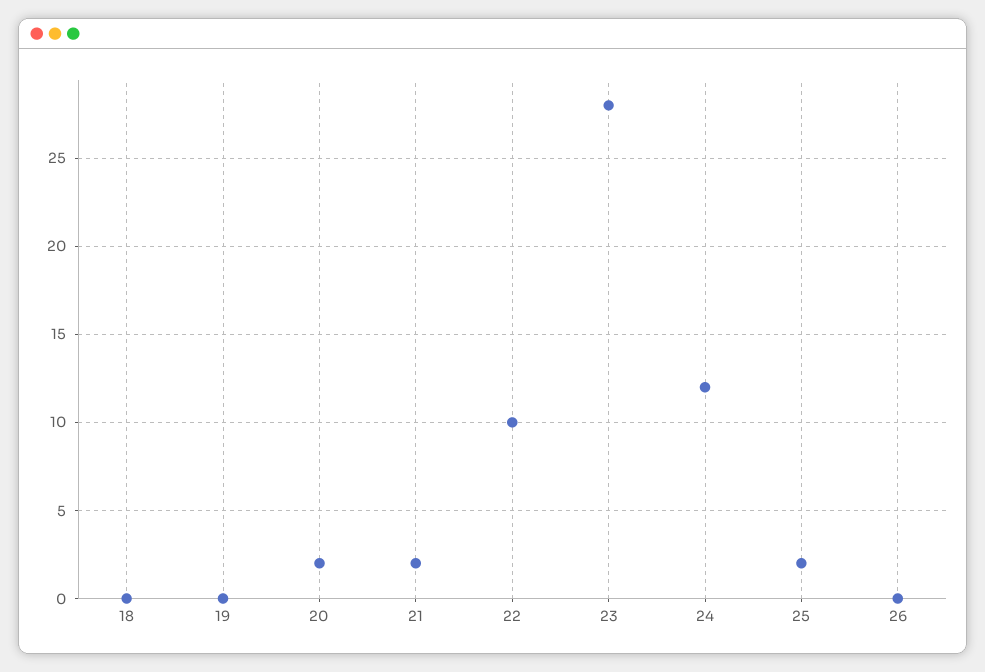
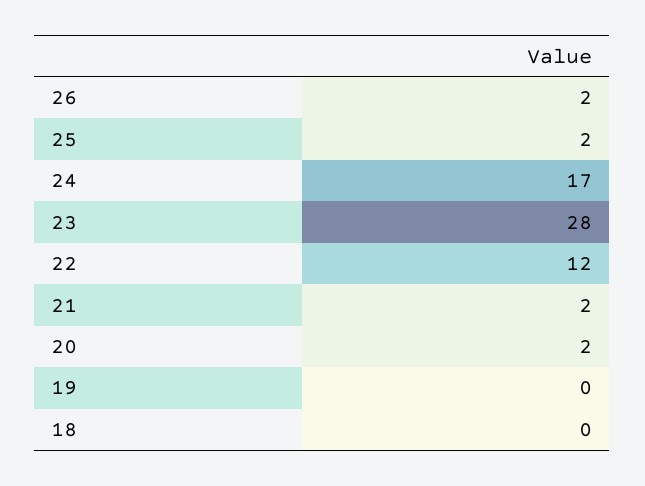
  {
    "18": 0,
    "19": 0,
    "20": 2,
    "21": 2,
-   "22": 10,
+   "22": 12,
    "23": 28,
-   "24": 12,
+   "24": 17,
    "25": 2,
-   "26": 0
+   "26": 2
  }

